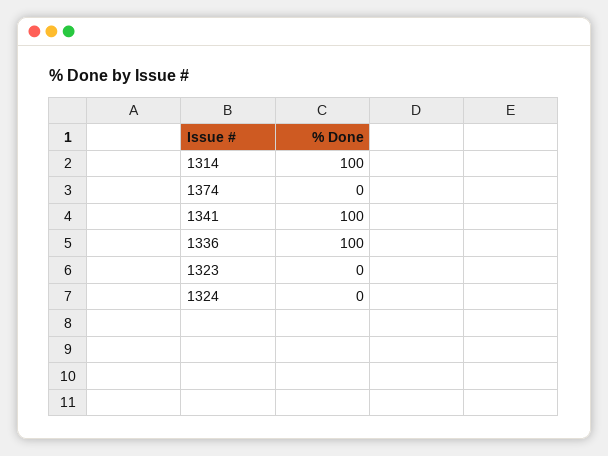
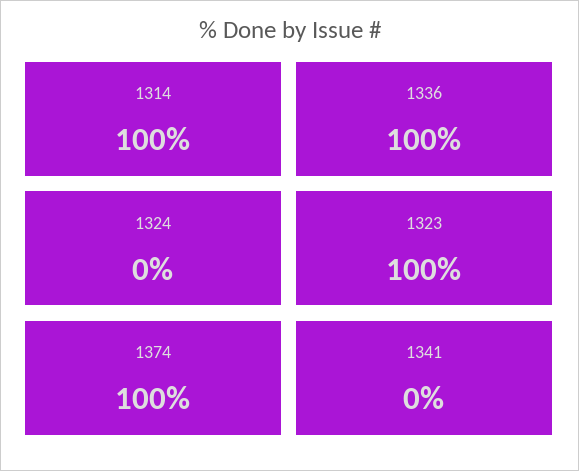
  {
    "1314": 100,
-   "1374": 0,
+   "1374": 100,
-   "1341": 100,
+   "1341": 0,
    "1336": 100,
-   "1323": 0,
+   "1323": 100,
    "1324": 0
  }

